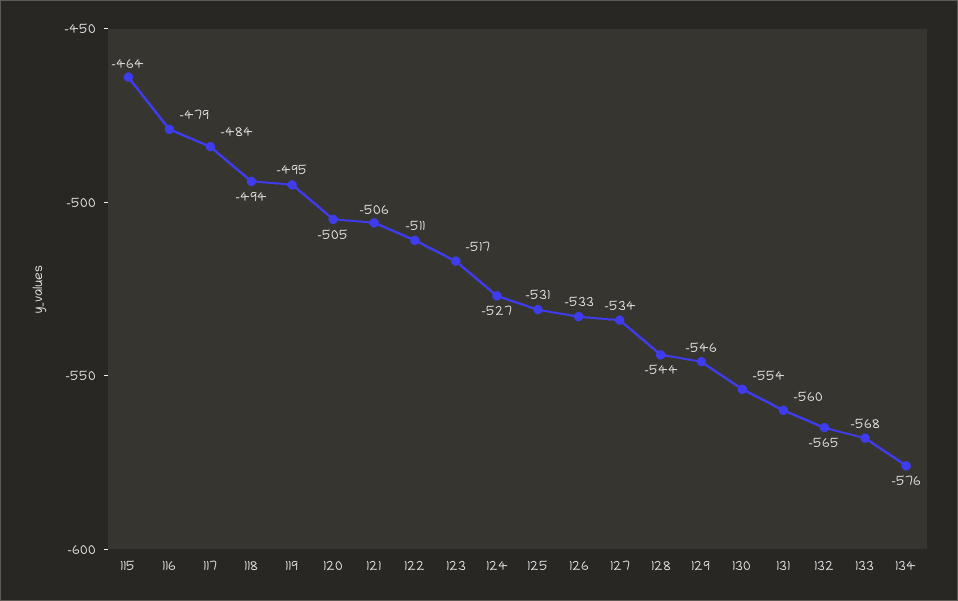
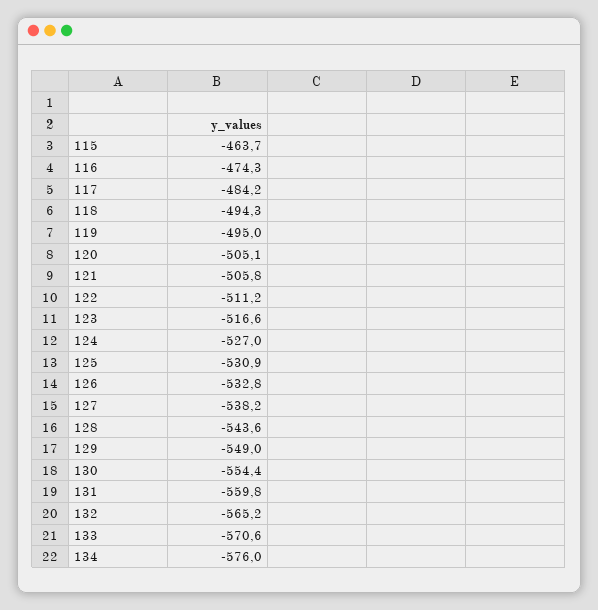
  {
    "115": -463.7,
-   "116": -479,
+   "116": -474.3,
    "117": -484.2,
    "118": -494.3,
    "119": -495,
    "120": -505.1,
    "121": -505.8,
    "122": -511.2,
    "123": -516.6,
    "124": -527,
    "125": -530.9,
    "126": -532.8,
-   "127": -534,
+   "127": -538.2,
    "128": -543.6,
-   "129": -546,
+   "129": -549,
    "130": -554.4,
    "131": -559.8,
    "132": -565.2,
-   "133": -568,
+   "133": -570.6,
    "134": -576
  }

